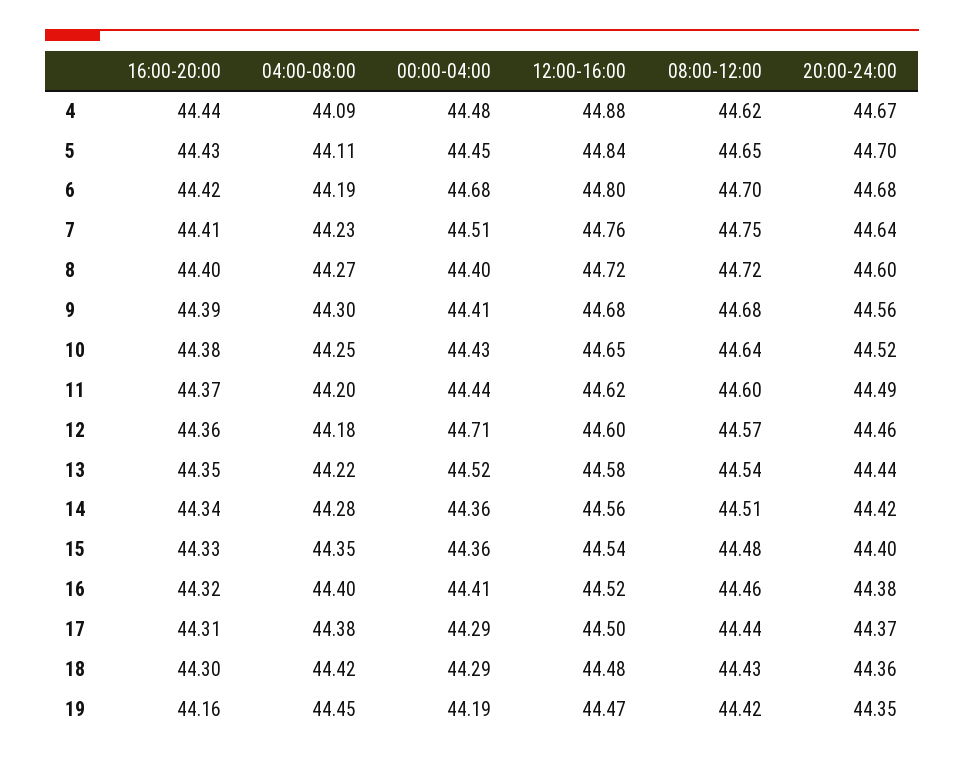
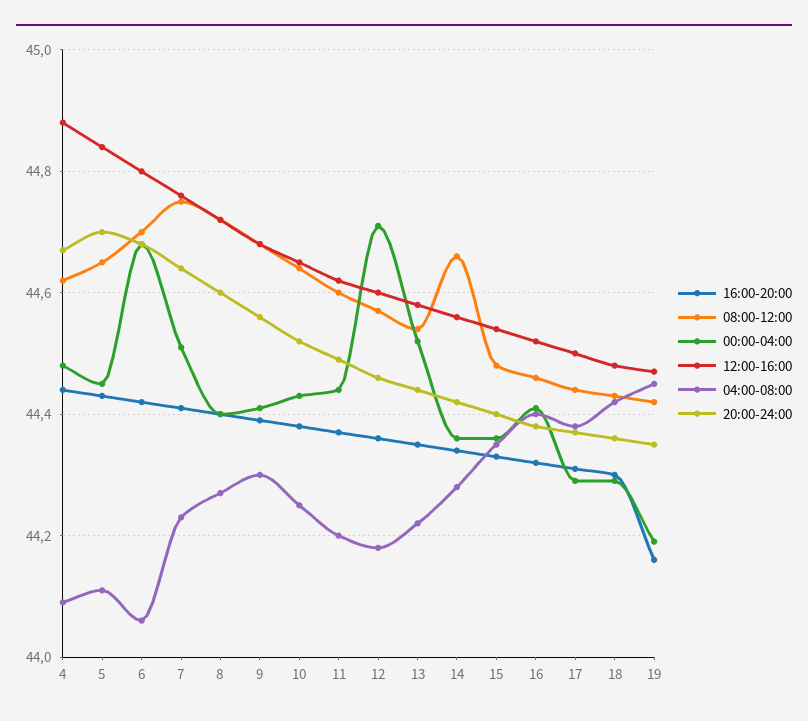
  {
    "16:00-20:00": {
      "4": 44.44,
      "5": 44.43,
      "6": 44.42,
      "7": 44.41,
      "8": 44.4,
      "9": 44.39,
      "10": 44.38,
      "11": 44.37,
      "12": 44.36,
      "13": 44.35,
      "14": 44.34,
      "15": 44.33,
      "16": 44.32,
      "17": 44.31,
      "18": 44.3,
      "19": 44.16
    },
    "04:00-08:00": {
      "4": 44.09,
      "5": 44.11,
-     "6": 44.19,
+     "6": 44.05,
      "7": 44.23,
      "8": 44.27,
      "9": 44.3,
      "10": 44.25,
      "11": 44.2,
      "12": 44.18,
      "13": 44.22,
      "14": 44.28,
      "15": 44.35,
      "16": 44.4,
      "17": 44.38,
      "18": 44.42,
      "19": 44.45
    },
    "00:00-04:00": {
      "4": 44.48,
      "5": 44.45,
      "6": 44.68,
      "7": 44.51,
      "8": 44.4,
      "9": 44.41,
      "10": 44.43,
      "11": 44.44,
      "12": 44.71,
      "13": 44.52,
      "14": 44.36,
      "15": 44.36,
      "16": 44.41,
      "17": 44.29,
      "18": 44.29,
      "19": 44.19
    },
    "12:00-16:00": {
      "4": 44.88,
      "5": 44.84,
      "6": 44.8,
      "7": 44.76,
      "8": 44.72,
      "9": 44.68,
      "10": 44.65,
      "11": 44.62,
      "12": 44.6,
      "13": 44.58,
      "14": 44.56,
      "15": 44.54,
      "16": 44.52,
      "17": 44.5,
      "18": 44.48,
      "19": 44.47
    },
    "08:00-12:00": {
      "4": 44.62,
      "5": 44.65,
      "6": 44.7,
      "7": 44.75,
      "8": 44.72,
      "9": 44.68,
      "10": 44.64,
      "11": 44.6,
      "12": 44.57,
      "13": 44.54,
-     "14": 44.51,
+     "14": 44.65,
      "15": 44.48,
      "16": 44.46,
      "17": 44.44,
      "18": 44.43,
      "19": 44.42
    },
    "20:00-24:00": {
      "4": 44.67,
      "5": 44.7,
      "6": 44.68,
      "7": 44.64,
      "8": 44.6,
      "9": 44.56,
      "10": 44.52,
      "11": 44.49,
      "12": 44.46,
      "13": 44.44,
      "14": 44.42,
      "15": 44.4,
      "16": 44.38,
      "17": 44.37,
      "18": 44.36,
      "19": 44.35
    }
  }

